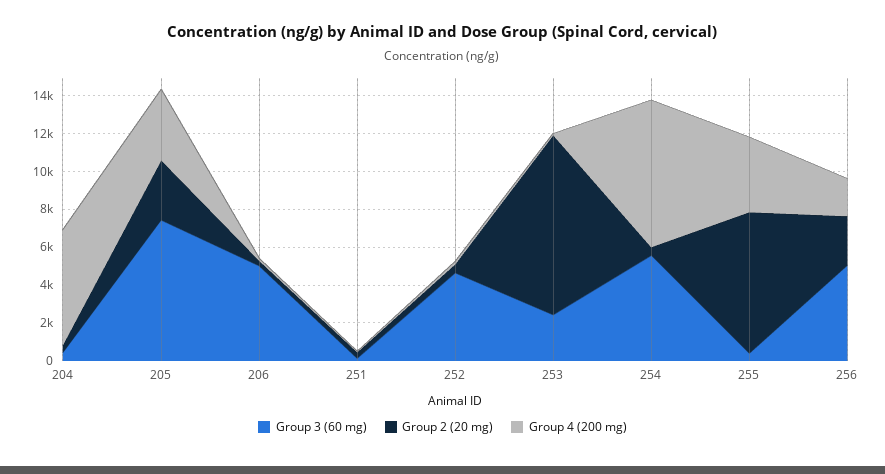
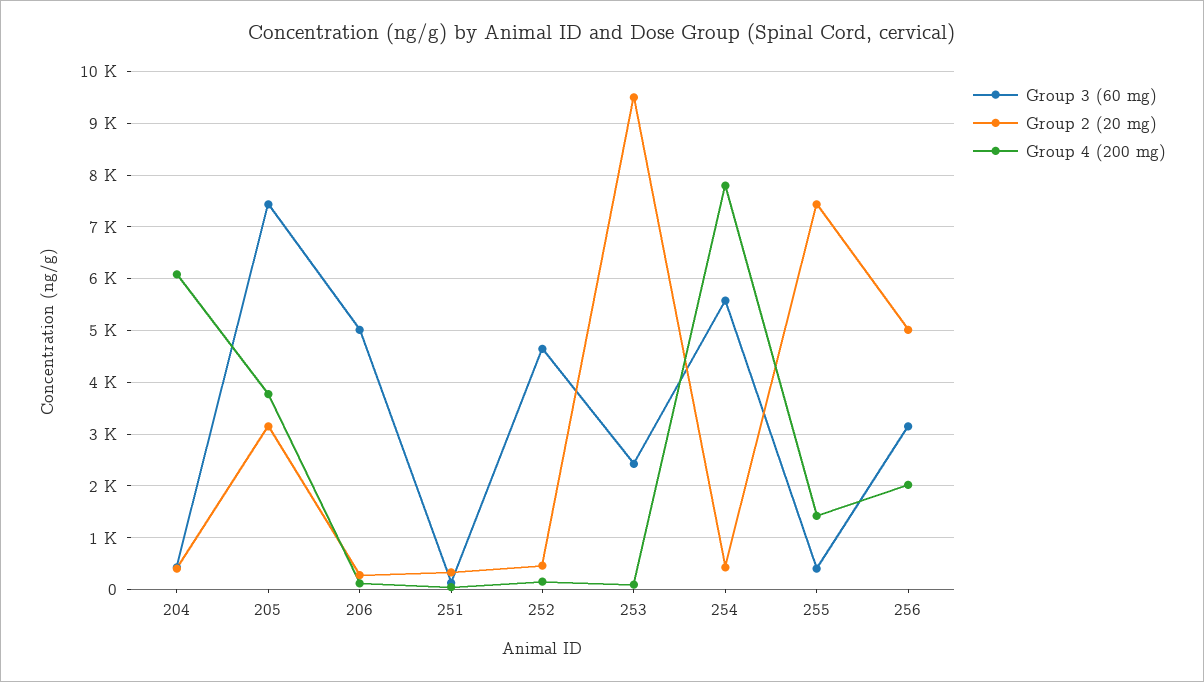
  {
    "Group 3 (60 mg)": {
      "204": 400,
      "205": 7400,
      "206": 5000,
      "251": 200,
      "252": 4600,
      "253": 2400,
      "254": 5600,
      "255": 400,
-     "256": 5000
+     "256": 3200
    },
    "Group 2 (20 mg)": {
      "204": 400,
      "205": 3200,
      "206": 200,
      "251": 400,
      "252": 400,
      "253": 9400,
      "254": 400,
      "255": 7400,
-     "256": 2500
+     "256": 5000
    },
    "Group 4 (200 mg)": {
      "204": 6000,
      "205": 3800,
      "206": 200,
      "251": 0,
      "252": 200,
      "253": 0,
      "254": 7800,
-     "255": 4000,
+     "255": 1400,
      "256": 2000
    }
  }

